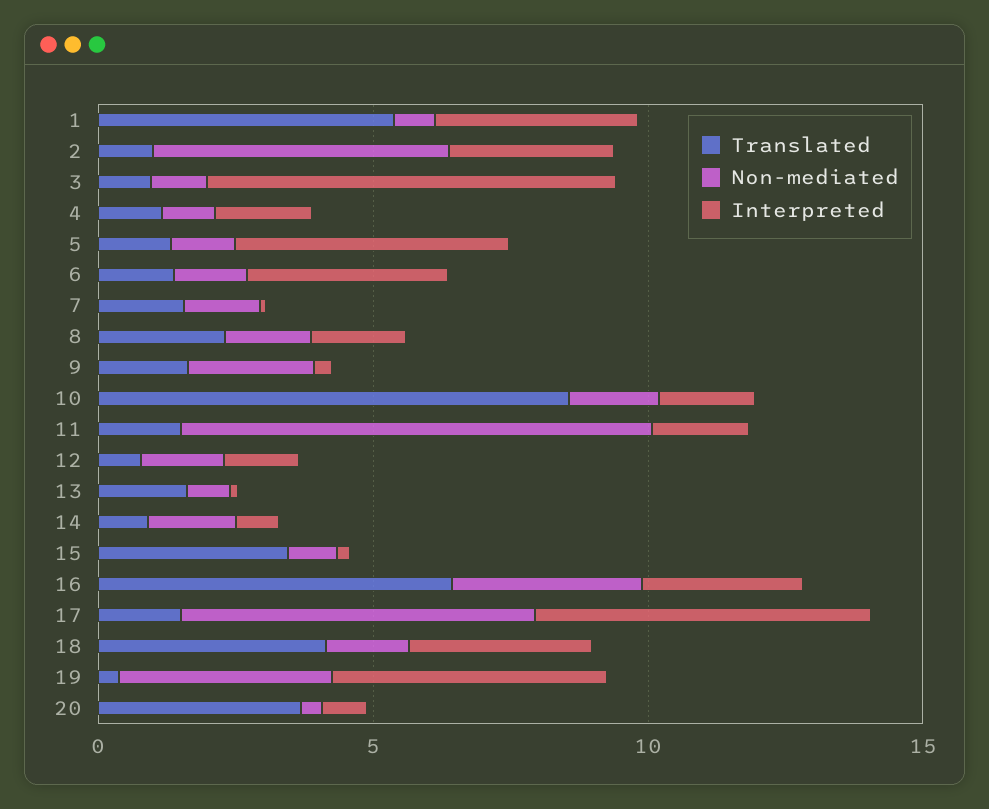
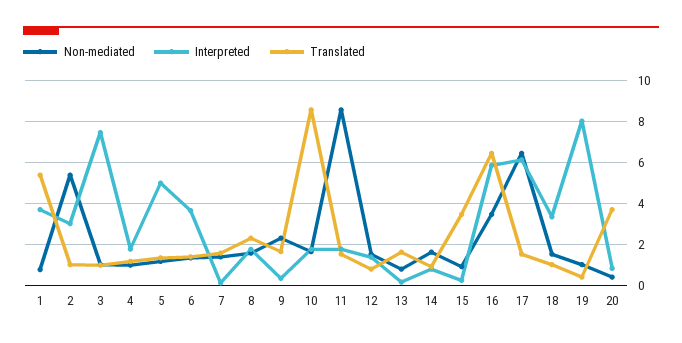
  {
    "Translated": {
      "1": 5.5,
      "2": 1,
      "3": 1,
      "4": 1,
      "5": 1.5,
      "6": 1.5,
      "7": 1.5,
      "8": 2.5,
      "9": 1.5,
      "10": 8.5,
      "11": 1.5,
      "12": 1,
      "13": 1.5,
      "14": 1,
      "15": 3.5,
      "16": 6.5,
      "17": 1.5,
-     "18": 4,
+     "18": 1,
      "19": 0.5,
      "20": 3.5
    },
    "Non-mediated": {
      "1": 1,
      "2": 5.5,
      "3": 1,
      "4": 1,
      "5": 1,
      "6": 1.5,
      "7": 1.5,
      "8": 1.5,
      "9": 2.5,
      "10": 1.5,
      "11": 8.5,
      "12": 1.5,
      "13": 1,
      "14": 1.5,
      "15": 1,
      "16": 3.5,
      "17": 6.5,
      "18": 1.5,
-     "19": 4,
+     "19": 1,
      "20": 0.5
    },
    "Interpreted": {
      "1": 3.5,
      "2": 3,
      "3": 7.5,
      "4": 2,
      "5": 5,
      "6": 3.5,
      "7": 0,
      "8": 1.5,
      "9": 0.5,
      "10": 1.5,
      "11": 2,
      "12": 1.5,
      "13": 0,
      "14": 1,
      "15": 0,
-     "16": 3,
+     "16": 6,
      "17": 6,
      "18": 3.5,
-     "19": 5,
+     "19": 8,
      "20": 1
    }
  }

